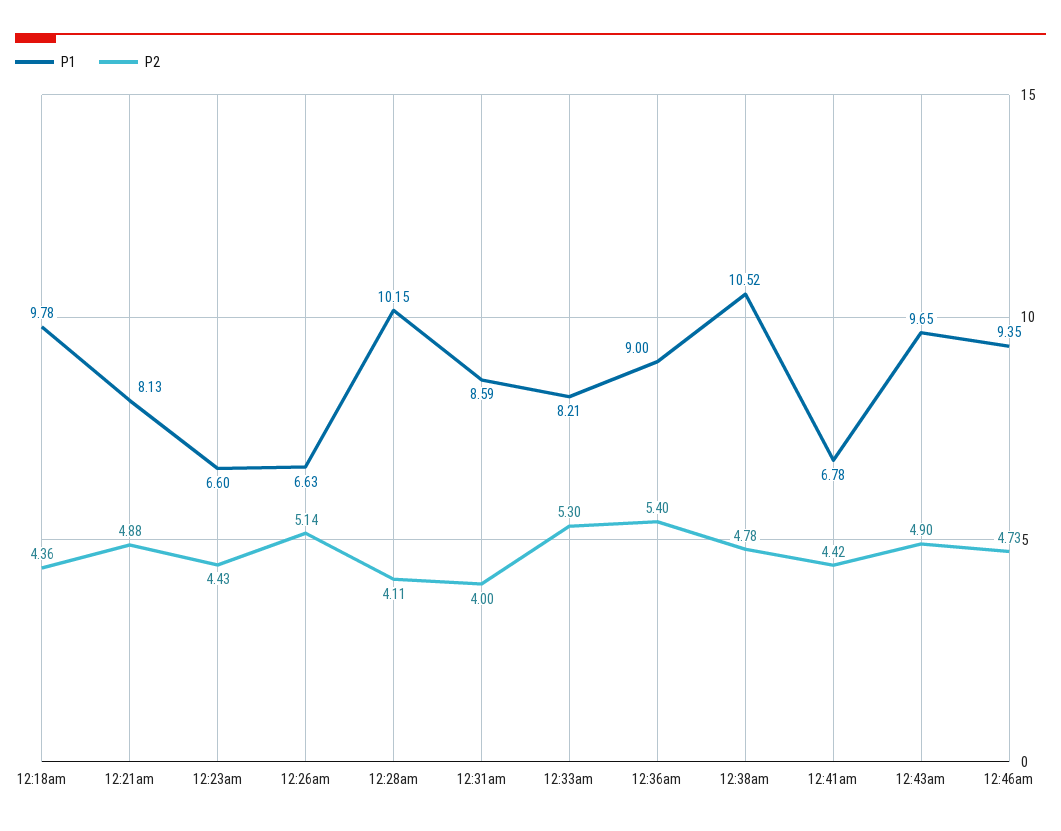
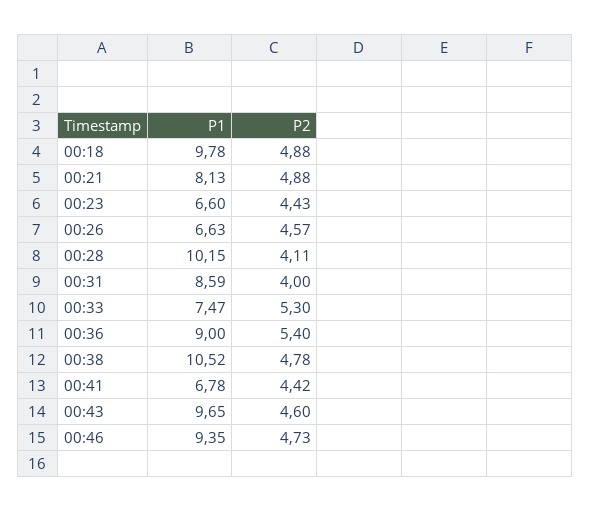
  {
    "P1": {
      "12:18am": 9.78,
      "12:21am": 8.13,
      "12:23am": 6.6,
      "12:26am": 6.63,
      "12:28am": 10.15,
      "12:31am": 8.59,
-     "12:33am": 8.21,
+     "12:33am": 7.47,
      "12:36am": 9,
      "12:38am": 10.52,
      "12:41am": 6.78,
      "12:43am": 9.65,
      "12:46am": 9.35
    },
    "P2": {
-     "12:18am": 4.36,
+     "12:18am": 4.88,
      "12:21am": 4.88,
      "12:23am": 4.43,
-     "12:26am": 5.14,
+     "12:26am": 4.57,
      "12:28am": 4.11,
      "12:31am": 4,
      "12:33am": 5.3,
      "12:36am": 5.4,
      "12:38am": 4.78,
      "12:41am": 4.42,
-     "12:43am": 4.9,
+     "12:43am": 4.6,
      "12:46am": 4.73
    }
  }

